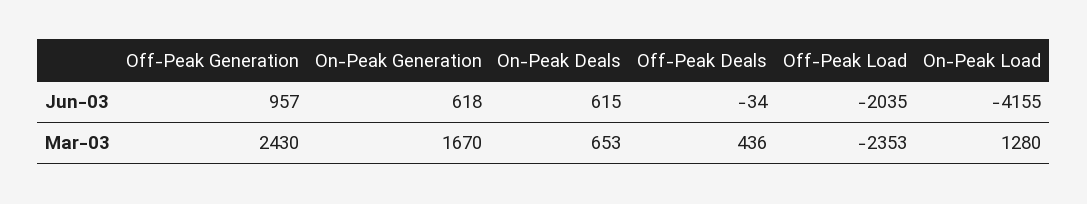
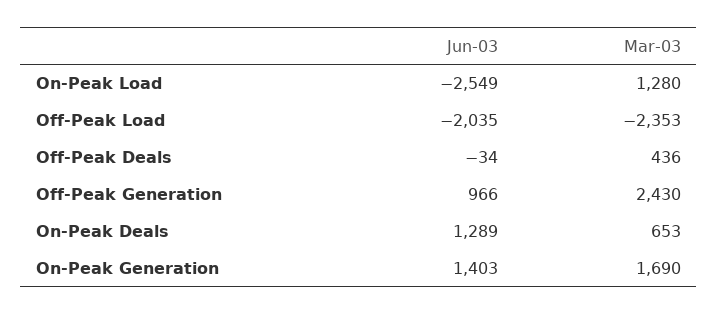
  {
    "Off-Peak Generation": {
-     "Jun-03": 957,
+     "Jun-03": 966,
      "Mar-03": 2430
    },
    "On-Peak Generation": {
-     "Jun-03": 618,
+     "Jun-03": 1403,
-     "Mar-03": 1670
+     "Mar-03": 1690
    },
    "On-Peak Deals": {
-     "Jun-03": 615,
+     "Jun-03": 1289,
      "Mar-03": 653
    },
    "Off-Peak Deals": {
      "Jun-03": -34,
      "Mar-03": 436
    },
    "Off-Peak Load": {
      "Jun-03": -2035,
      "Mar-03": -2353
    },
    "On-Peak Load": {
-     "Jun-03": -4155,
+     "Jun-03": -2549,
      "Mar-03": 1280
    }
  }

